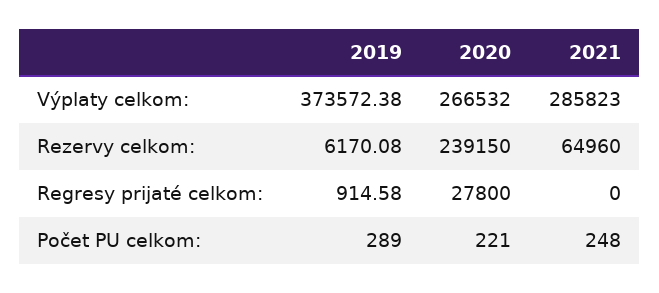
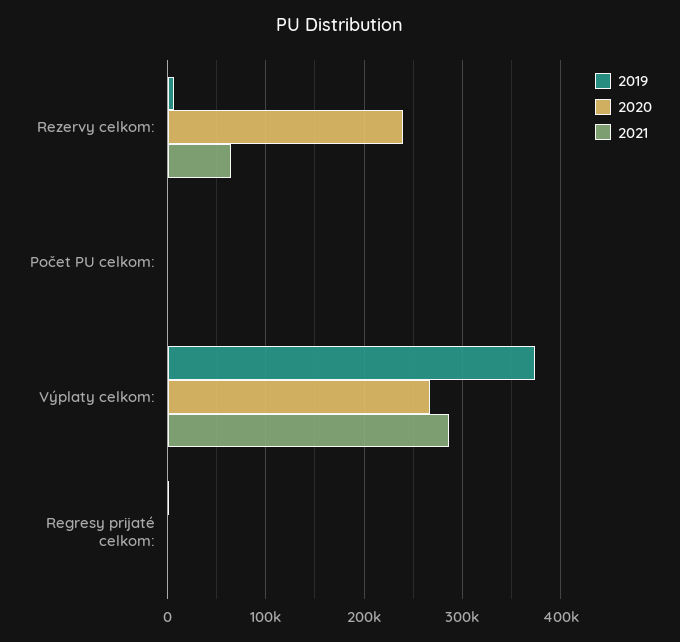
  {
    "2019": {
      "Výplaty celkom:": 373572.38,
      "Rezervy celkom:": 6170.08,
      "Regresy prijaté celkom:": 914.58,
      "Počet PU celkom:": 289
    },
    "2020": {
      "Výplaty celkom:": 266532,
      "Rezervy celkom:": 239150,
-     "Regresy prijaté celkom:": 27800,
+     "Regresy prijaté celkom:": 0,
      "Počet PU celkom:": 221
    },
    "2021": {
      "Výplaty celkom:": 285823,
      "Rezervy celkom:": 64960,
      "Regresy prijaté celkom:": 0,
      "Počet PU celkom:": 248
    }
  }

